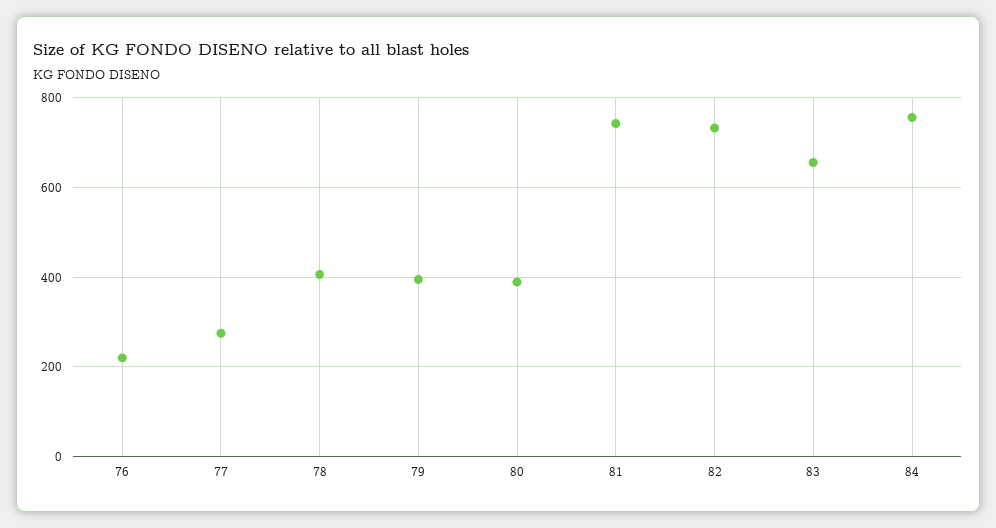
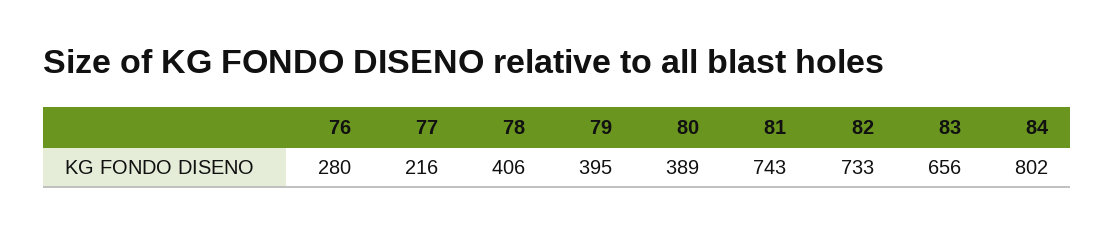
  {
-   "76": 220,
+   "76": 280,
-   "77": 280,
+   "77": 216,
    "78": 406,
    "79": 395,
    "80": 389,
    "81": 743,
    "82": 733,
    "83": 656,
-   "84": 760
+   "84": 802
  }

